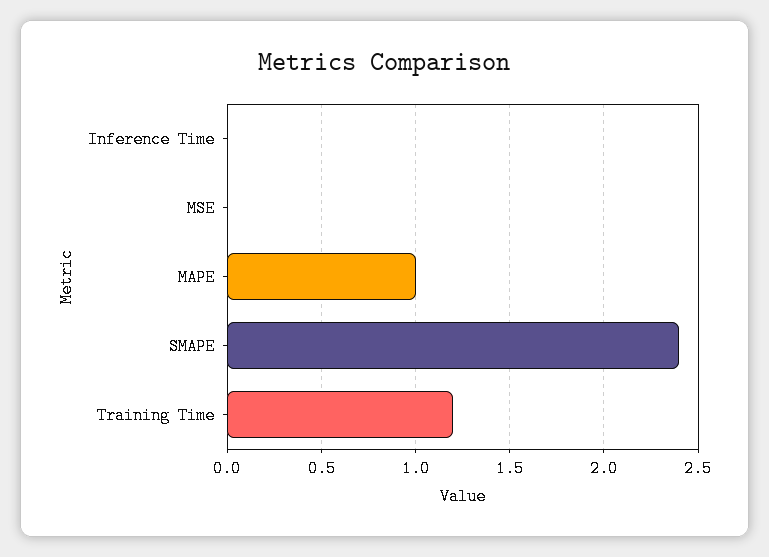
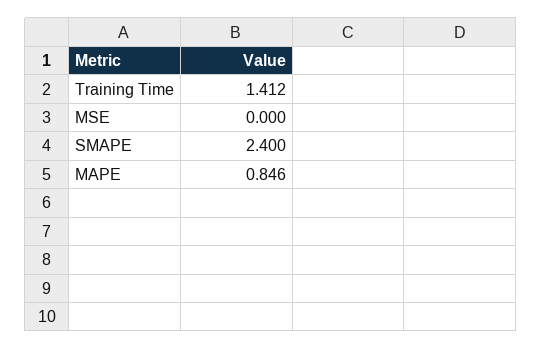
  {
-   "Inference Time": 0,
    "MSE": 0,
-   "MAPE": 1,
+   "MAPE": 0.846,
    "SMAPE": 2.4,
-   "Training Time": 1.2
+   "Training Time": 1.412
  }

